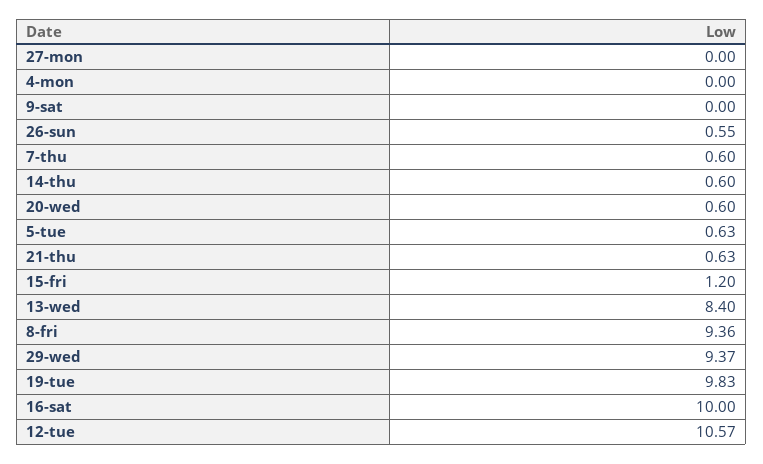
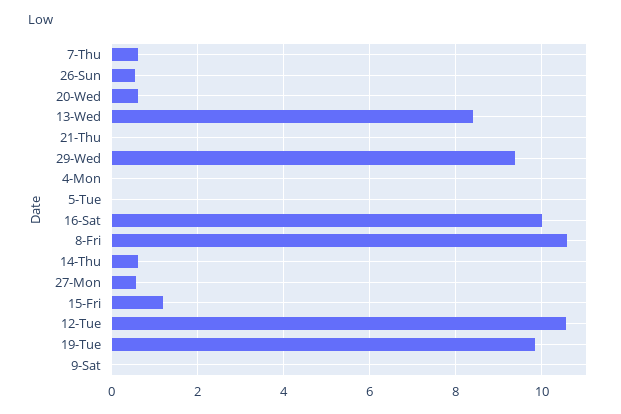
  {
-   "27-mon": 0,
+   "27-mon": 0.6,
    "4-mon": 0,
    "9-sat": 0,
    "26-sun": 0.55,
    "7-thu": 0.6,
    "14-thu": 0.6,
    "20-wed": 0.6,
-   "5-tue": 0.63,
+   "5-tue": 0,
-   "21-thu": 0.63,
+   "21-thu": 0,
    "15-fri": 1.2,
    "13-wed": 8.4,
-   "8-fri": 9.36,
+   "8-fri": 10.6,
    "29-wed": 9.37,
    "19-tue": 9.83,
    "16-sat": 10,
    "12-tue": 10.57
  }

